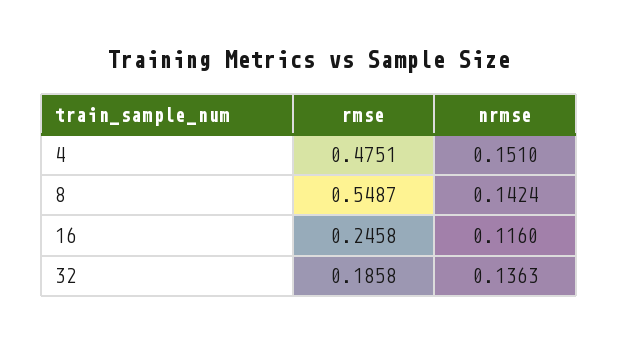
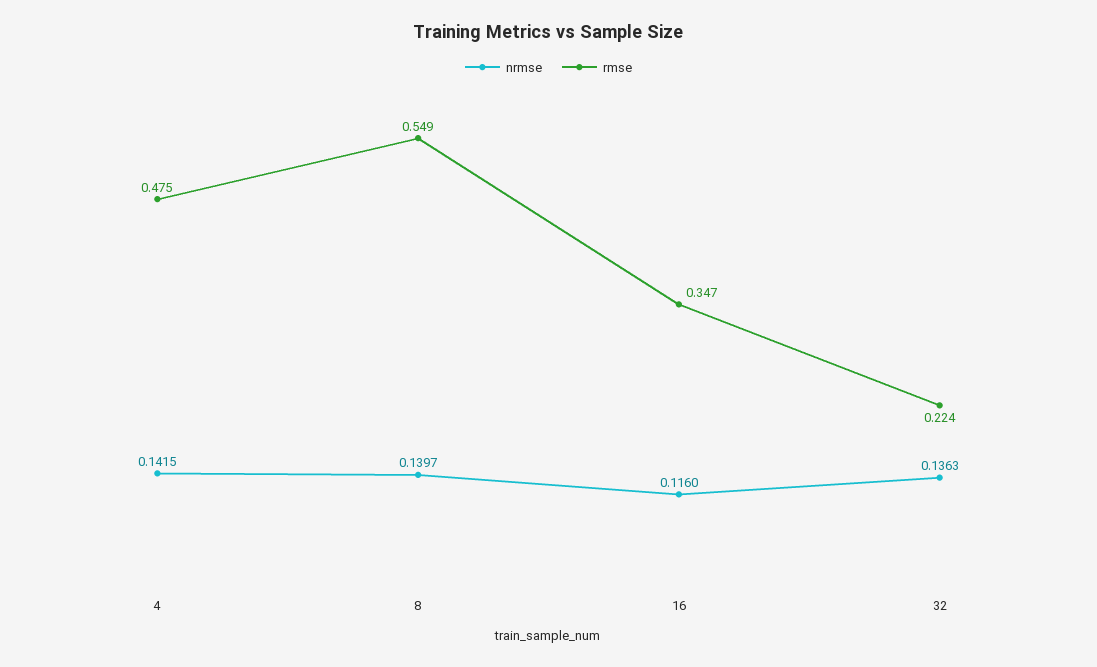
  {
    "rmse": {
      "4": 0.4751,
      "8": 0.5487,
-     "16": 0.2458,
+     "16": 0.347,
-     "32": 0.1858
+     "32": 0.224
    },
    "nrmse": {
-     "4": 0.151,
+     "4": 0.1415,
-     "8": 0.1424,
+     "8": 0.1397,
      "16": 0.116,
      "32": 0.1363
    }
  }

